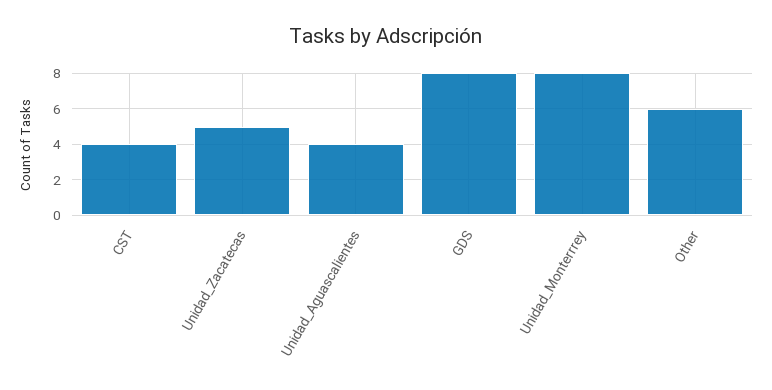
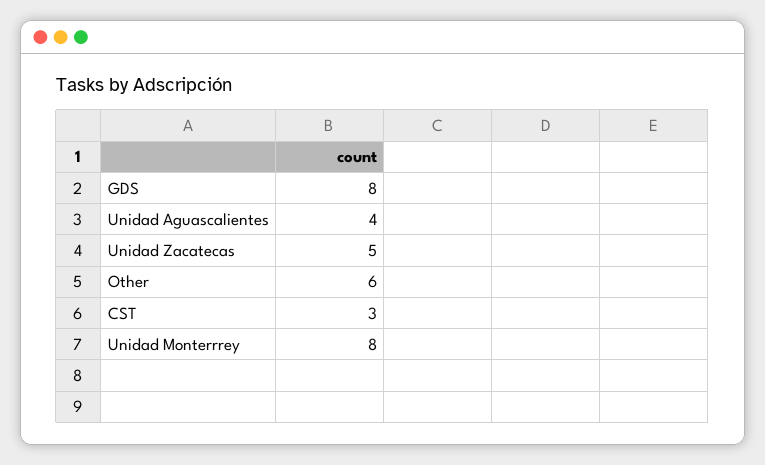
  {
-   "CST": 4,
+   "CST": 3,
    "Unidad_Zacatecas": 5,
    "Unidad_Aguascalientes": 4,
    "GDS": 8,
    "Unidad_Monterrrey": 8,
    "Other": 6
  }

